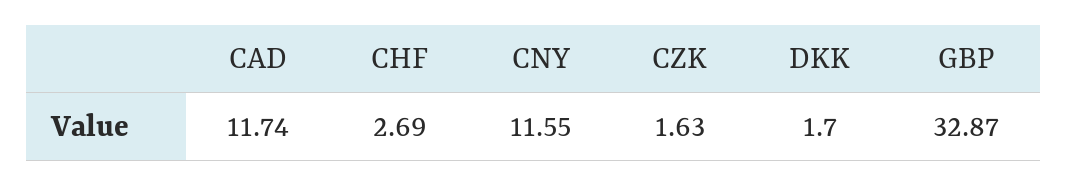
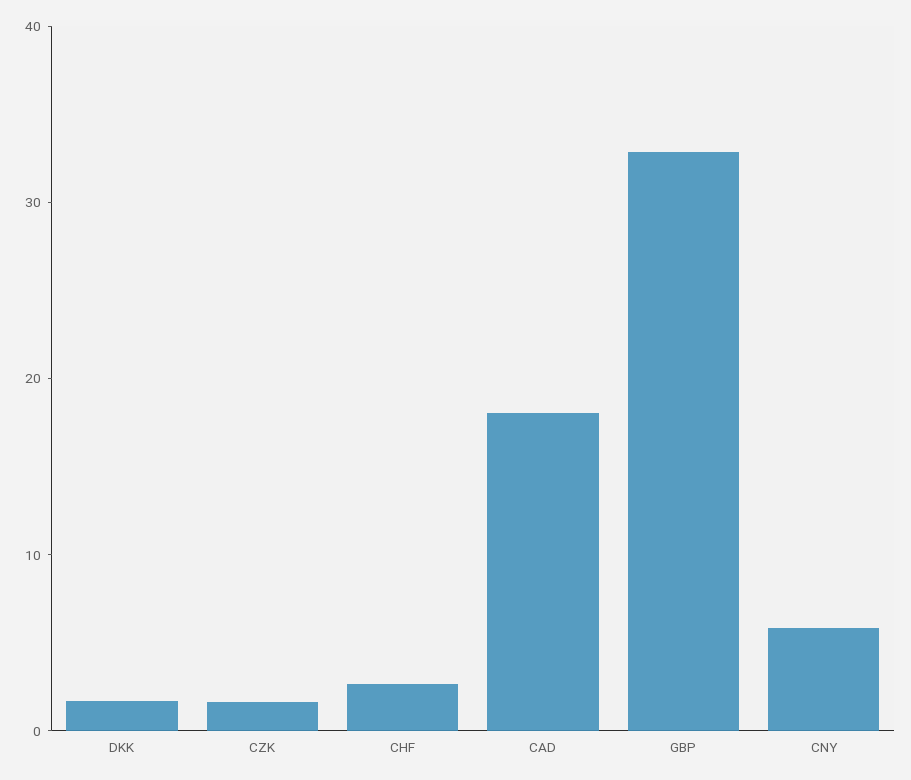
  {
-   "CAD": 11.74,
+   "CAD": 18,
    "CHF": 2.69,
-   "CNY": 11.55,
+   "CNY": 6,
    "CZK": 1.63,
    "DKK": 1.7,
    "GBP": 32.87
  }

